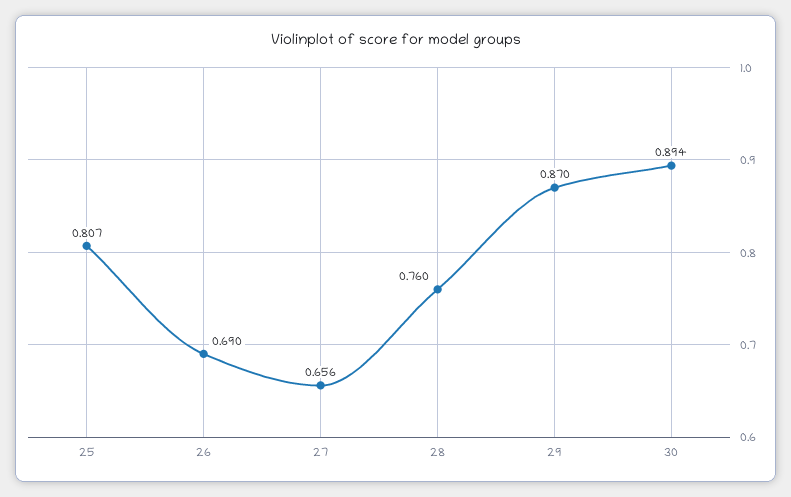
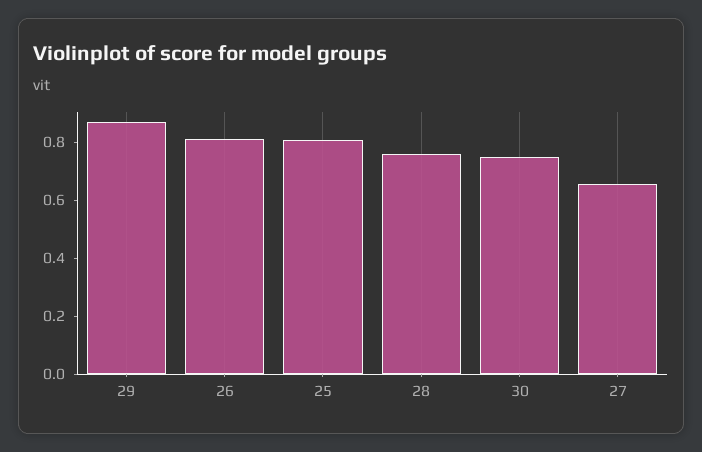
  {
    "25": 0.807,
-   "26": 0.69,
+   "26": 0.8,
    "27": 0.656,
    "28": 0.76,
    "29": 0.87,
-   "30": 0.894
+   "30": 0.75
  }

